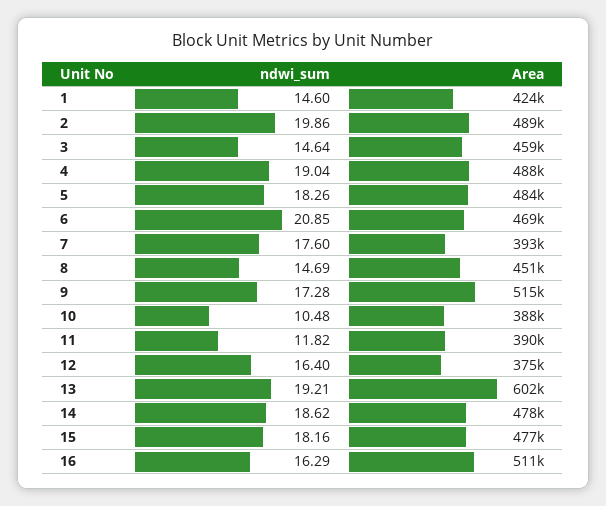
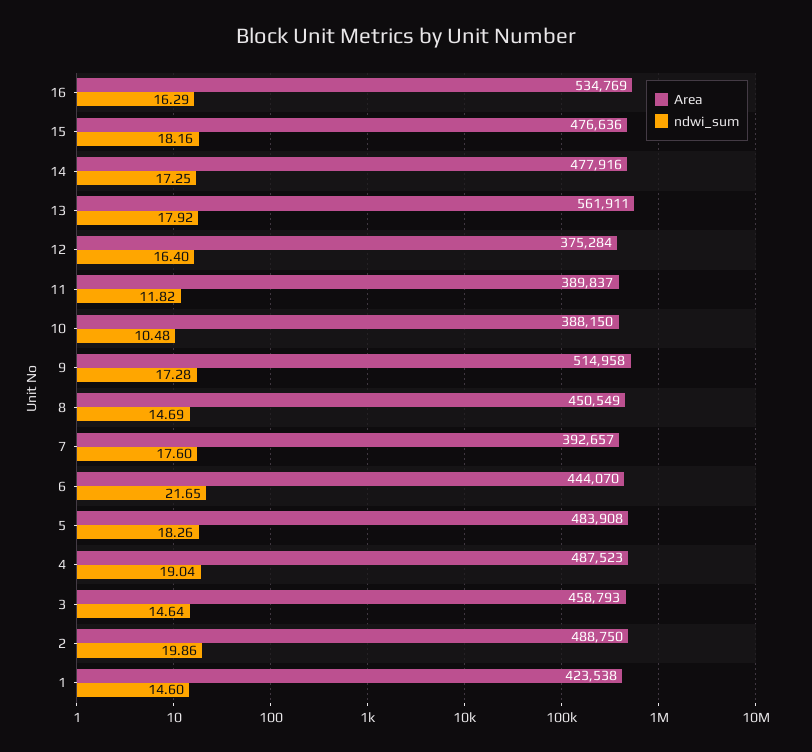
  {
    "ndwi_sum": {
      "1": 14.6,
      "2": 19.86,
      "3": 14.64,
      "4": 19.04,
      "5": 18.26,
-     "6": 20.85,
+     "6": 21.65,
      "7": 17.6,
      "8": 14.69,
      "9": 17.28,
      "10": 10.48,
      "11": 11.82,
      "12": 16.4,
-     "13": 19.21,
+     "13": 17.92,
-     "14": 18.62,
+     "14": 17.25,
      "15": 18.16,
      "16": 16.29
    },
    "Area": {
      "1": 423538,
      "2": 488750,
      "3": 458793,
      "4": 487523,
      "5": 483908,
-     "6": 469000,
+     "6": 444070,
      "7": 392657,
      "8": 450549,
      "9": 514958,
      "10": 388150,
      "11": 389837,
      "12": 375284,
-     "13": 602000,
+     "13": 561911,
      "14": 477916,
      "15": 476636,
-     "16": 511000
+     "16": 534769
    }
  }

